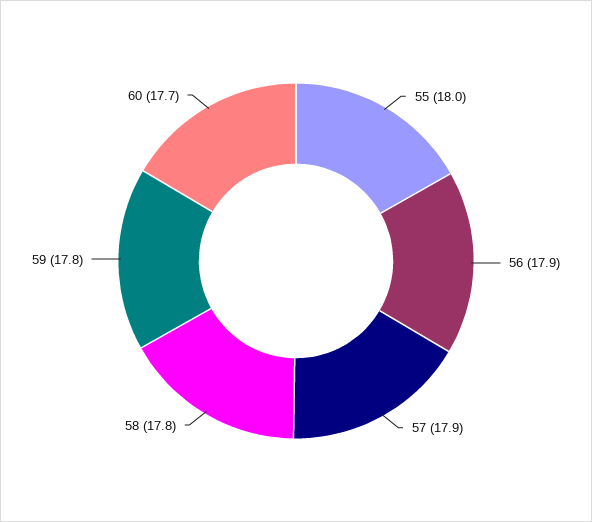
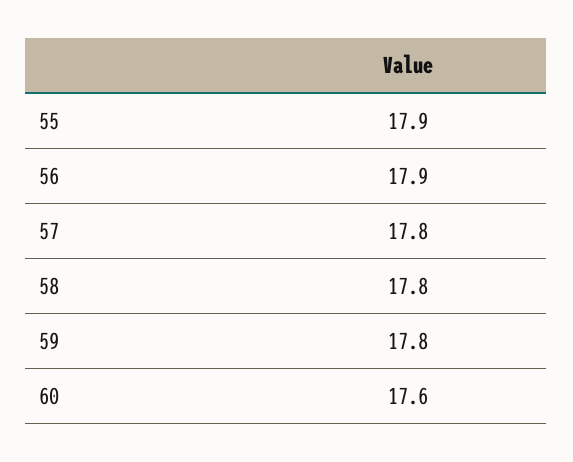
  {
-   "55": 18,
+   "55": 17.9,
    "56": 17.9,
-   "57": 17.9,
+   "57": 17.8,
    "58": 17.8,
    "59": 17.8,
-   "60": 17.7
+   "60": 17.6
  }

